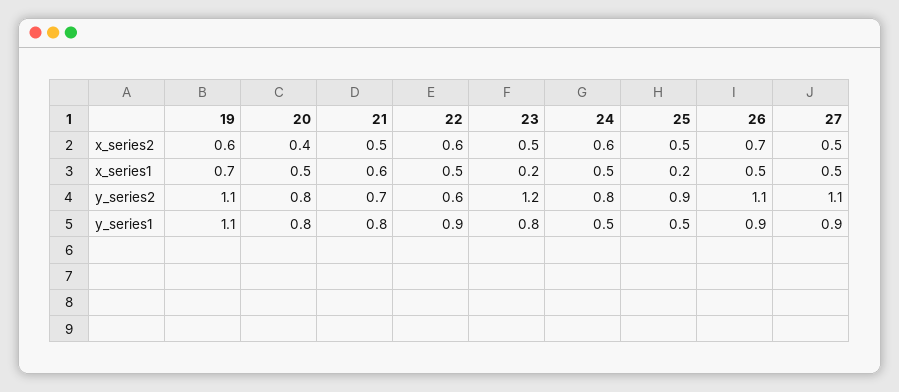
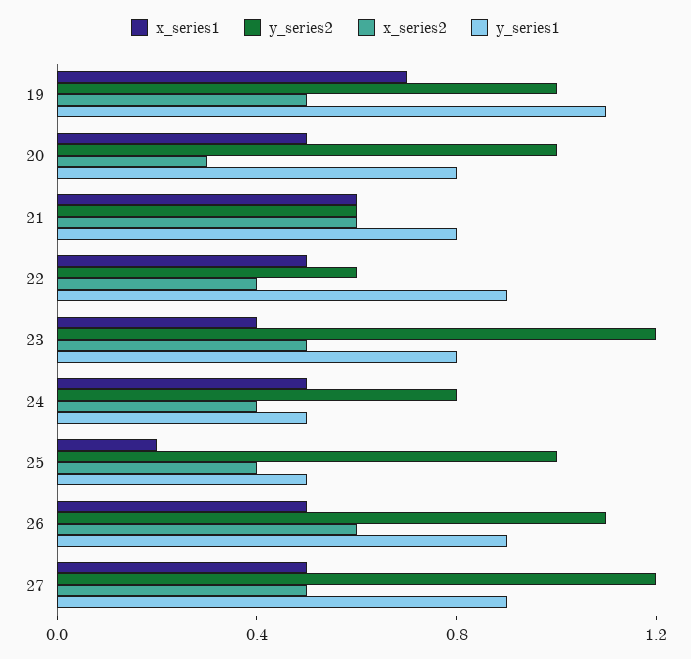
  {
    "x_series2": {
-     "19": 0.6,
+     "19": 0.5,
-     "20": 0.4,
+     "20": 0.3,
-     "21": 0.5,
+     "21": 0.6,
-     "22": 0.6,
+     "22": 0.4,
      "23": 0.5,
-     "24": 0.6,
+     "24": 0.4,
-     "25": 0.5,
+     "25": 0.4,
-     "26": 0.7,
+     "26": 0.6,
      "27": 0.5
    },
    "x_series1": {
      "19": 0.7,
      "20": 0.5,
      "21": 0.6,
      "22": 0.5,
-     "23": 0.2,
+     "23": 0.4,
      "24": 0.5,
      "25": 0.2,
      "26": 0.5,
      "27": 0.5
    },
    "y_series2": {
-     "19": 1.1,
+     "19": 1,
-     "20": 0.8,
+     "20": 1,
-     "21": 0.7,
+     "21": 0.6,
      "22": 0.6,
      "23": 1.2,
      "24": 0.8,
-     "25": 0.9,
+     "25": 1,
      "26": 1.1,
-     "27": 1.1
+     "27": 1.2
    },
    "y_series1": {
      "19": 1.1,
      "20": 0.8,
      "21": 0.8,
      "22": 0.9,
      "23": 0.8,
      "24": 0.5,
      "25": 0.5,
      "26": 0.9,
      "27": 0.9
    }
  }

